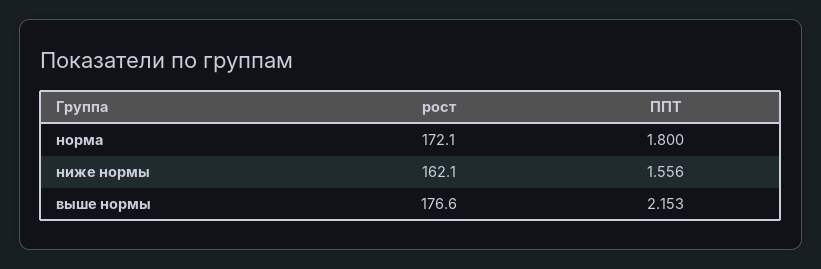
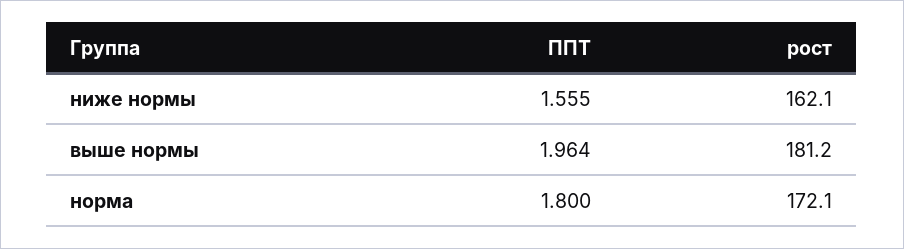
  {
    "рост": {
      "норма": 172.1,
      "ниже нормы": 162.1,
-     "выше нормы": 176.6
+     "выше нормы": 181.2
    },
    "ППТ": {
      "норма": 1.8,
-     "ниже нормы": 1.556,
+     "ниже нормы": 1.555,
-     "выше нормы": 2.153
+     "выше нормы": 1.964
    }
  }

